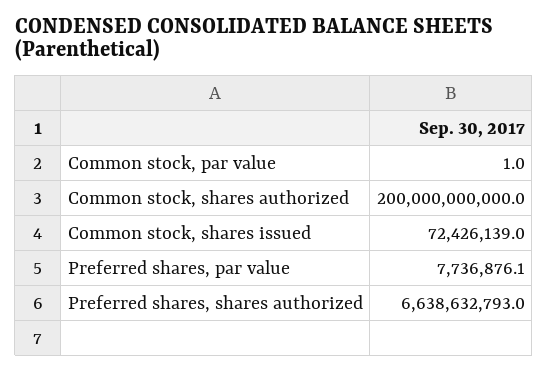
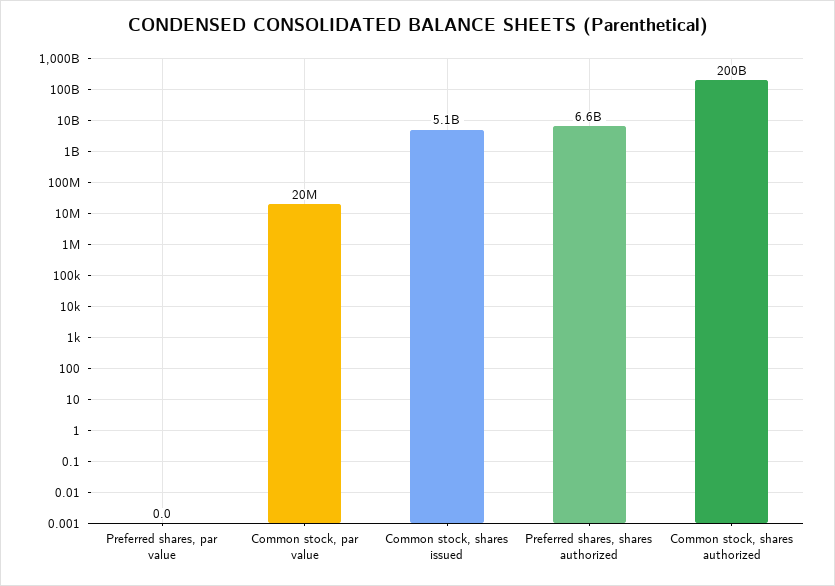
  {
-   "Common stock, par value": 1,
+   "Common stock, par value": 20000000,
    "Common stock, shares authorized": 200000000000,
-   "Common stock, shares issued": 72426139,
+   "Common stock, shares issued": 5100000000,
-   "Preferred shares, par value": 7736876.1,
+   "Preferred shares, par value": 0,
    "Preferred shares, shares authorized": 6638632793
  }

